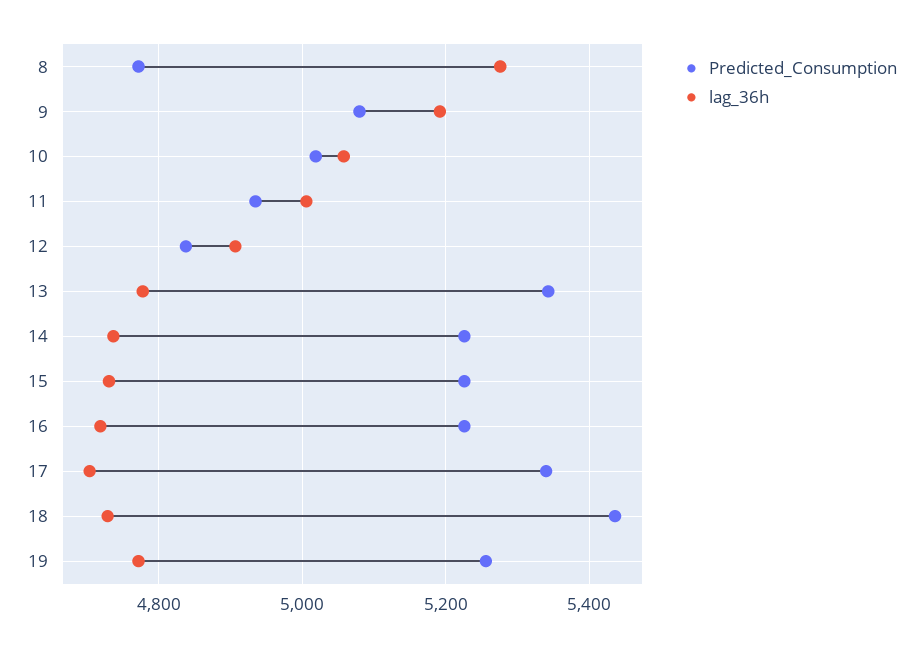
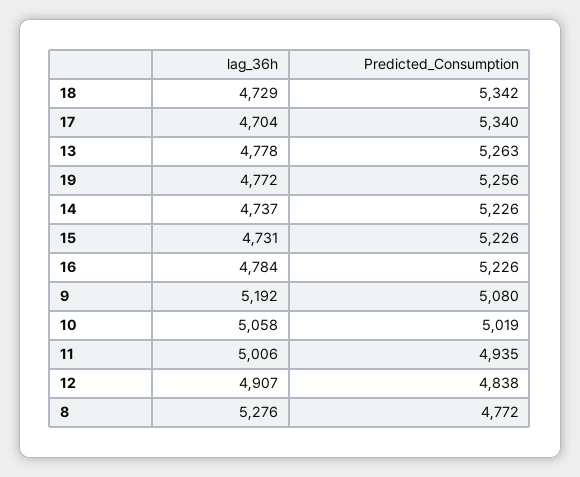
  {
    "Predicted_Consumption": {
      "8": 4772,
      "9": 5080,
      "10": 5019,
      "11": 4935,
      "12": 4838,
-     "13": 5340,
+     "13": 5263,
      "14": 5226,
      "15": 5226,
      "16": 5226,
      "17": 5340,
-     "18": 5440,
+     "18": 5342,
      "19": 5256
    },
    "lag_36h": {
      "8": 5276,
      "9": 5192,
      "10": 5058,
      "11": 5006,
      "12": 4907,
      "13": 4778,
      "14": 4737,
      "15": 4731,
-     "16": 4720,
+     "16": 4784,
      "17": 4704,
      "18": 4729,
      "19": 4772
    }
  }

